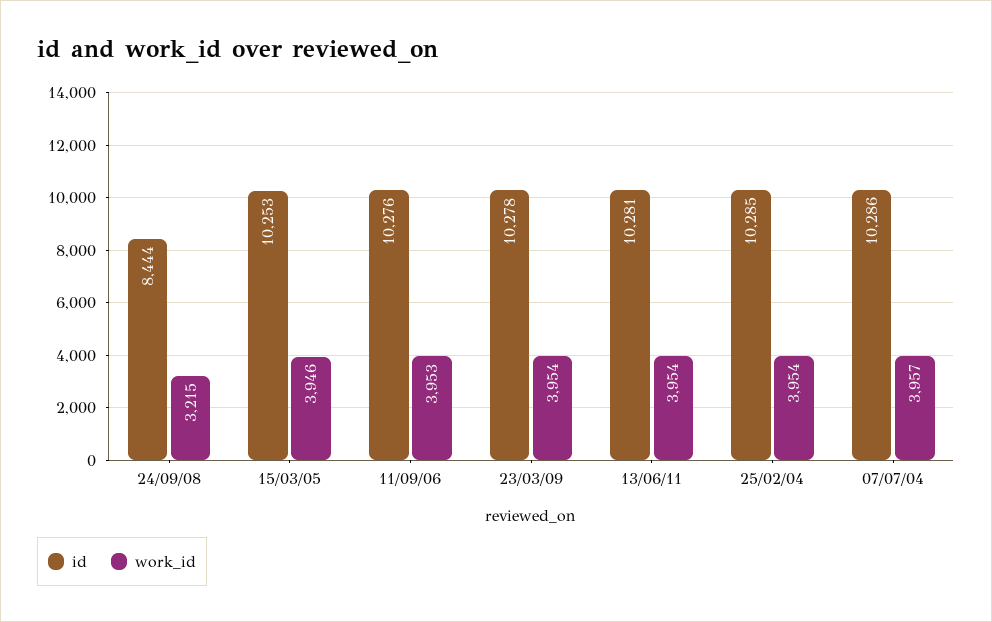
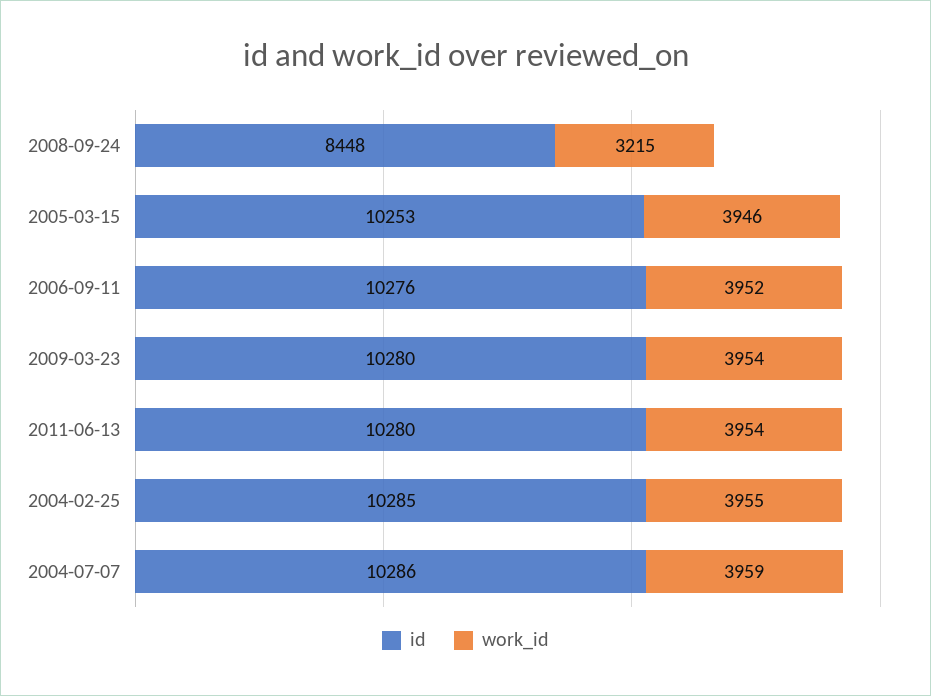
  {
    "id": {
-     "24/09/08": 8444,
+     "24/09/08": 8448,
      "15/03/05": 10253,
      "11/09/06": 10276,
-     "23/03/09": 10278,
+     "23/03/09": 10280,
-     "13/06/11": 10281,
+     "13/06/11": 10280,
      "25/02/04": 10285,
      "07/07/04": 10286
    },
    "work_id": {
      "24/09/08": 3215,
      "15/03/05": 3946,
-     "11/09/06": 3953,
+     "11/09/06": 3952,
      "23/03/09": 3954,
      "13/06/11": 3954,
-     "25/02/04": 3954,
+     "25/02/04": 3955,
-     "07/07/04": 3957
+     "07/07/04": 3959
    }
  }

